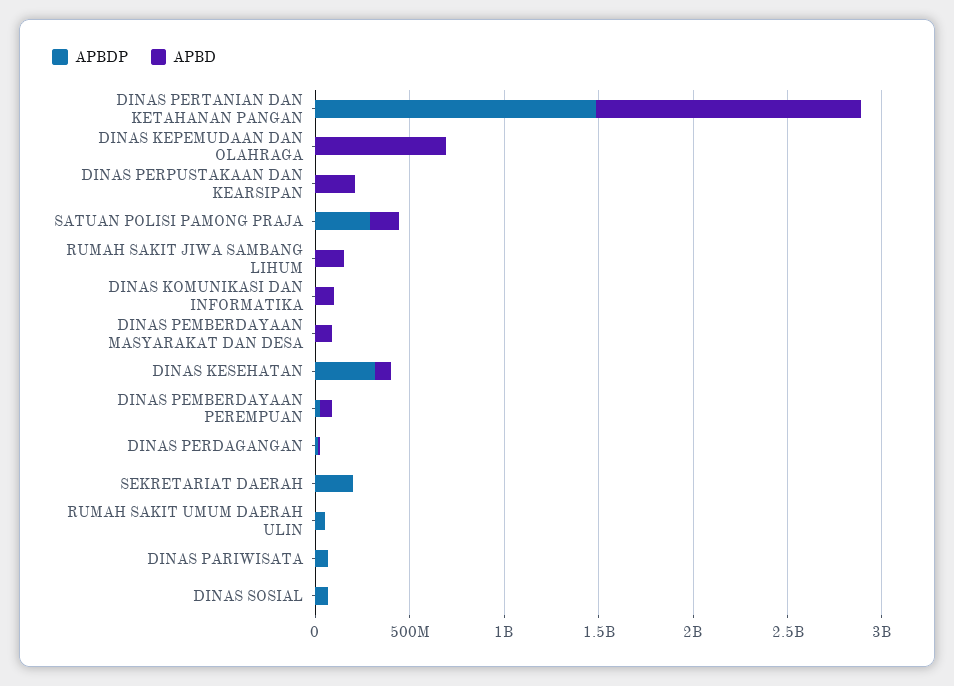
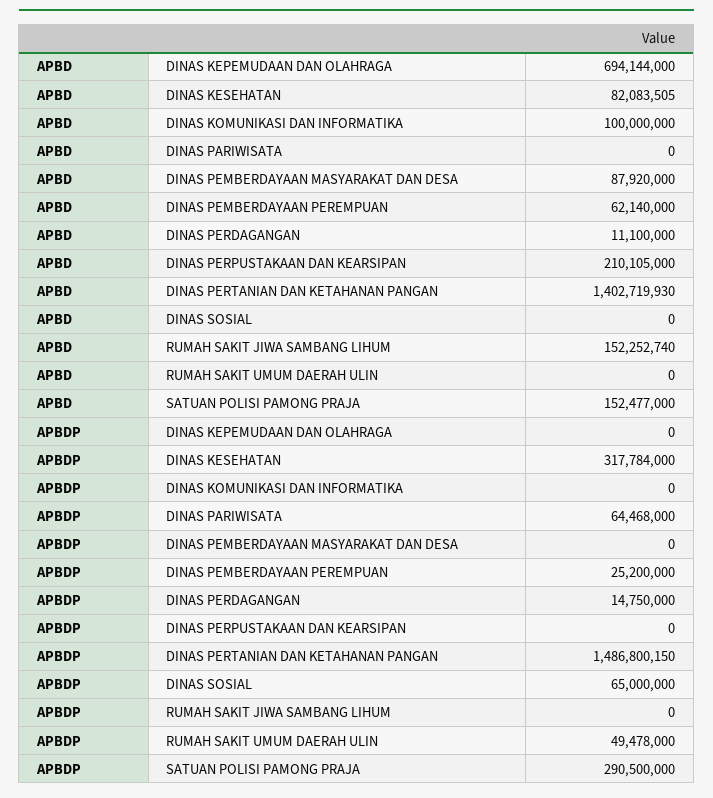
  {
    "APBDP": {
      "DINAS PERTANIAN DAN KETAHANAN PANGAN": 1486800150,
      "DINAS KEPEMUDAAN DAN OLAHRAGA": 0,
      "DINAS PERPUSTAKAAN DAN KEARSIPAN": 0,
      "SATUAN POLISI PAMONG PRAJA": 290500000,
      "RUMAH SAKIT JIWA SAMBANG LIHUM": 0,
      "DINAS KOMUNIKASI DAN INFORMATIKA": 0,
      "DINAS PEMBERDAYAAN MASYARAKAT DAN DESA": 0,
      "DINAS KESEHATAN": 317784000,
      "DINAS PEMBERDAYAAN PEREMPUAN": 25200000,
      "DINAS PERDAGANGAN": 14750000,
-     "SEKRETARIAT DAERAH": 200000000,
      "RUMAH SAKIT UMUM DAERAH ULIN": 49478000,
      "DINAS PARIWISATA": 64468000,
      "DINAS SOSIAL": 65000000
    },
    "APBD": {
      "DINAS PERTANIAN DAN KETAHANAN PANGAN": 1402719930,
      "DINAS KEPEMUDAAN DAN OLAHRAGA": 694144000,
      "DINAS PERPUSTAKAAN DAN KEARSIPAN": 210105000,
      "SATUAN POLISI PAMONG PRAJA": 152477000,
      "RUMAH SAKIT JIWA SAMBANG LIHUM": 152252740,
      "DINAS KOMUNIKASI DAN INFORMATIKA": 100000000,
      "DINAS PEMBERDAYAAN MASYARAKAT DAN DESA": 87920000,
      "DINAS KESEHATAN": 82083505,
      "DINAS PEMBERDAYAAN PEREMPUAN": 62140000,
      "DINAS PERDAGANGAN": 11100000,
-     "SEKRETARIAT DAERAH": 0,
      "RUMAH SAKIT UMUM DAERAH ULIN": 0,
      "DINAS PARIWISATA": 0,
      "DINAS SOSIAL": 0
    }
  }

